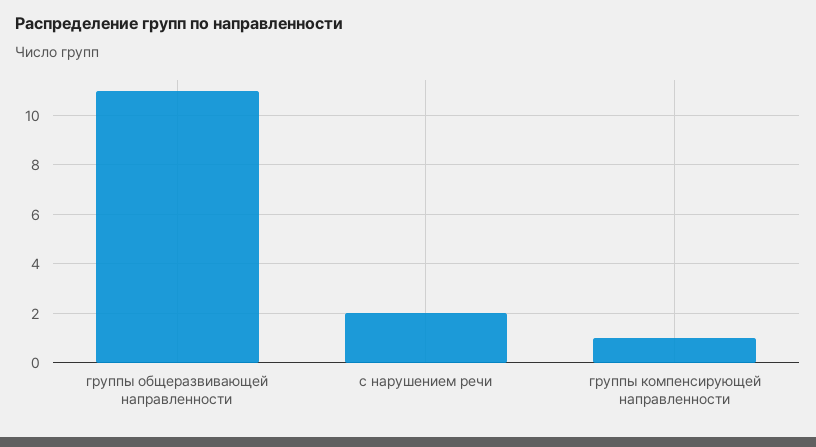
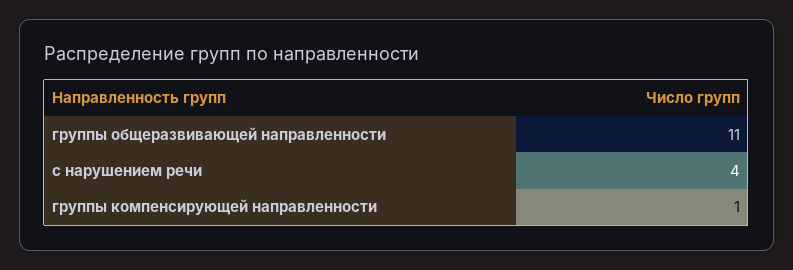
  {
    "группы общеразвивающей направленности": 11,
-   "с нарушением речи": 2,
+   "с нарушением речи": 4,
    "группы компенсирующей направленности": 1
  }

